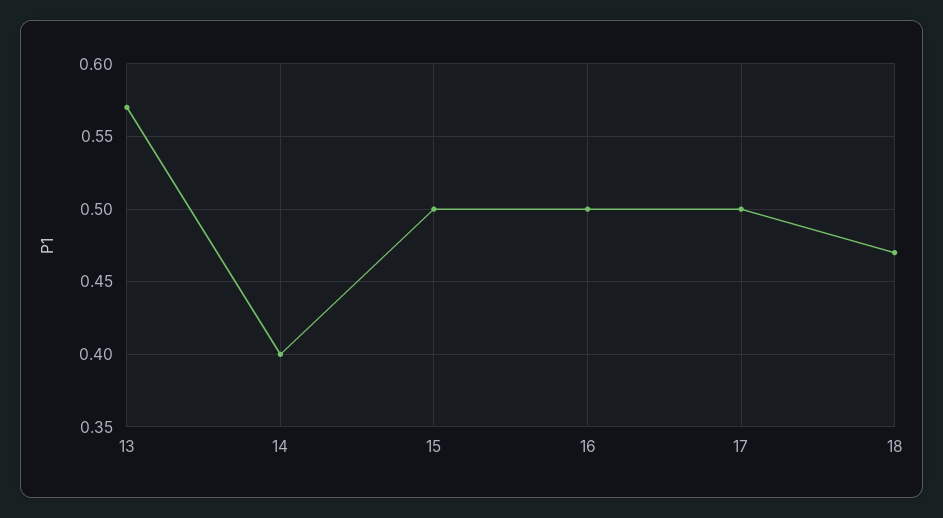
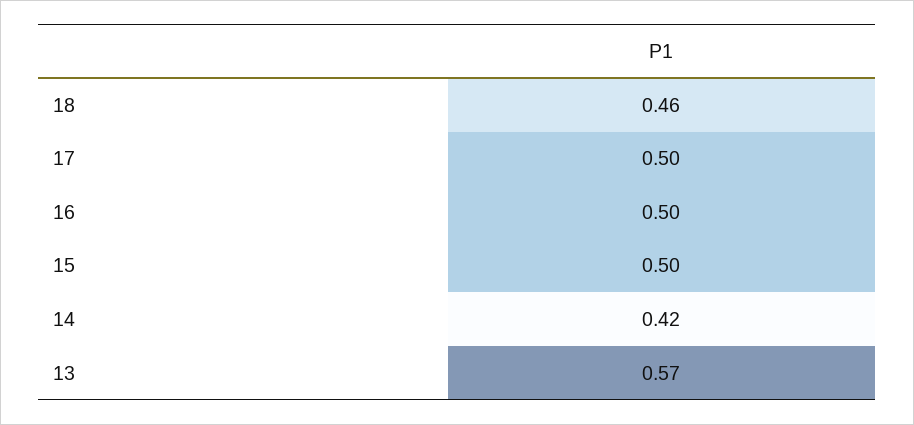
  {
    "13": 0.57,
-   "14": 0.4,
+   "14": 0.42,
    "15": 0.5,
    "16": 0.5,
    "17": 0.5,
-   "18": 0.47
+   "18": 0.46
  }

